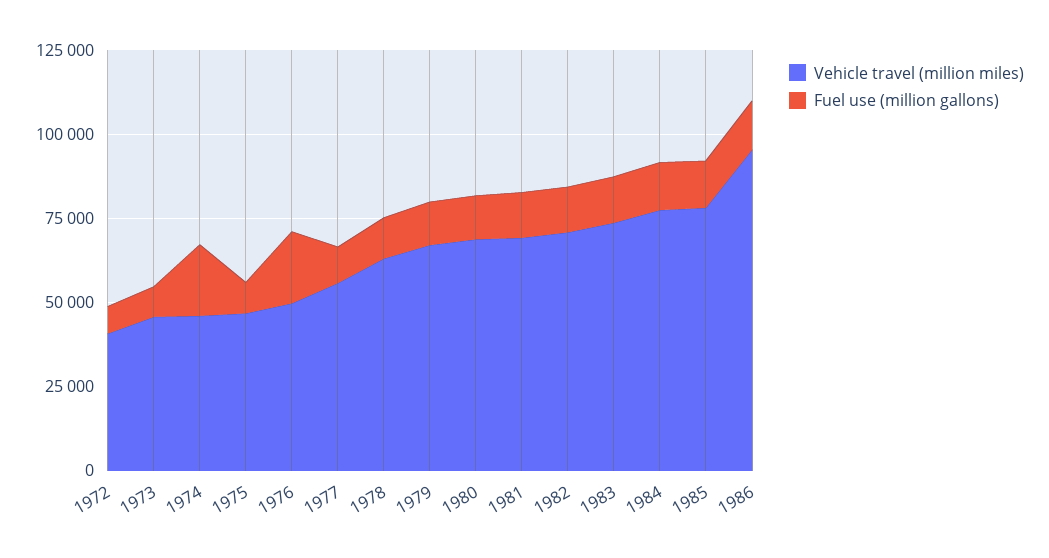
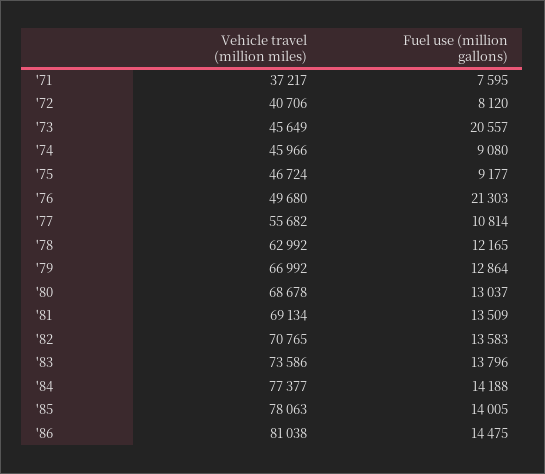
  {
    "Vehicle travel (million miles)": {
      "1972": 40706,
      "1973": 45649,
      "1974": 45966,
      "1975": 46724,
      "1976": 49680,
      "1977": 55682,
      "1978": 62992,
      "1979": 66992,
      "1980": 68678,
      "1981": 69134,
      "1982": 70765,
      "1983": 73586,
      "1984": 77377,
      "1985": 78063,
-     "1986": 95000
+     "1986": 81038,
+     "'71": 37217
    },
    "Fuel use (million gallons)": {
      "1972": 8120,
-     "1973": 10000,
+     "1973": 20557,
-     "1974": 20000,
+     "1974": 9080,
      "1975": 9177,
      "1976": 21303,
      "1977": 10814,
      "1978": 12165,
      "1979": 12864,
      "1980": 13037,
      "1981": 13509,
      "1982": 13583,
      "1983": 13796,
      "1984": 14188,
      "1985": 14005,
-     "1986": 14475
+     "1986": 14475,
+     "'71": 7595
    }
  }

